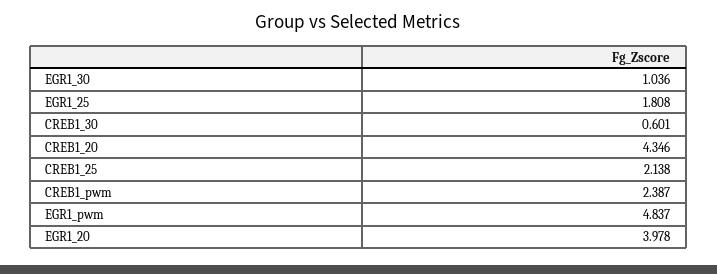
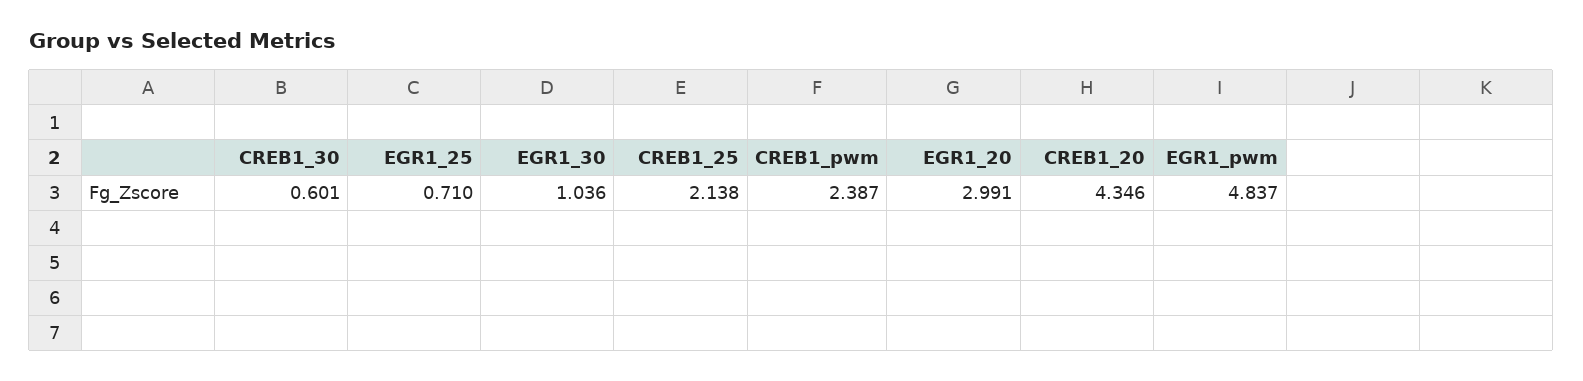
  {
    "EGR1_30": 1.036,
-   "EGR1_25": 1.808,
+   "EGR1_25": 0.71,
    "CREB1_30": 0.601,
    "CREB1_20": 4.346,
    "CREB1_25": 2.138,
    "CREB1_pwm": 2.387,
    "EGR1_pwm": 4.837,
-   "EGR1_20": 3.978
+   "EGR1_20": 2.991
  }

